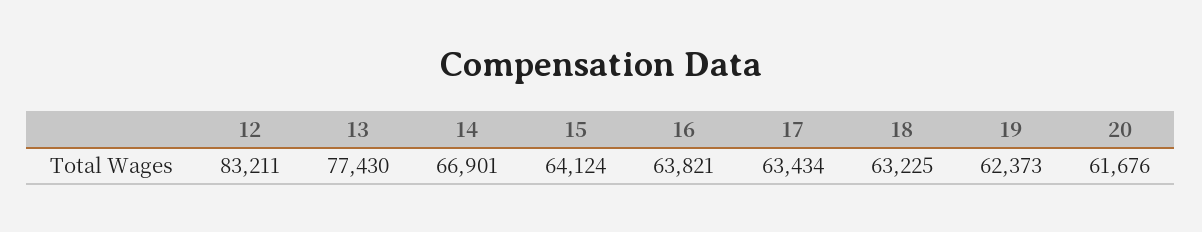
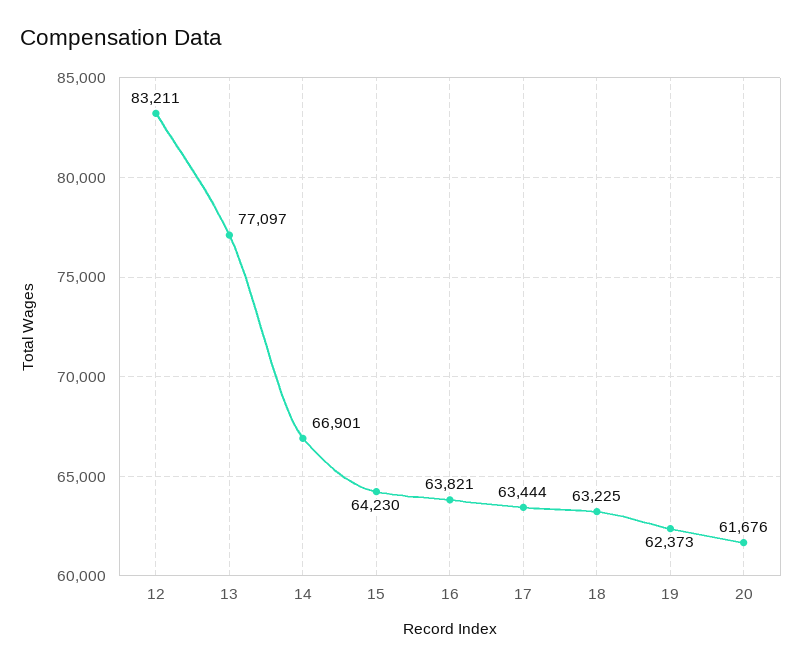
  {
    "12": 83211,
-   "13": 77430,
+   "13": 77097,
    "14": 66901,
-   "15": 64124,
+   "15": 64230,
    "16": 63821,
-   "17": 63434,
+   "17": 63444,
    "18": 63225,
    "19": 62373,
    "20": 61676
  }

